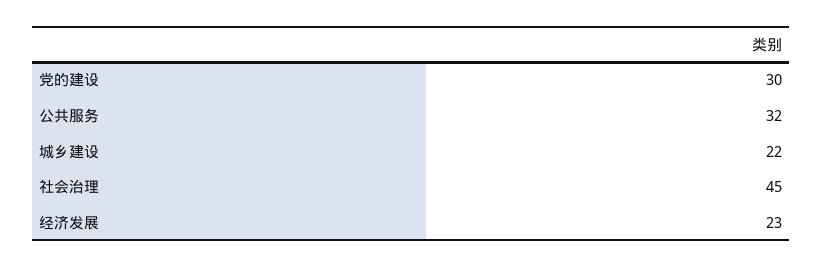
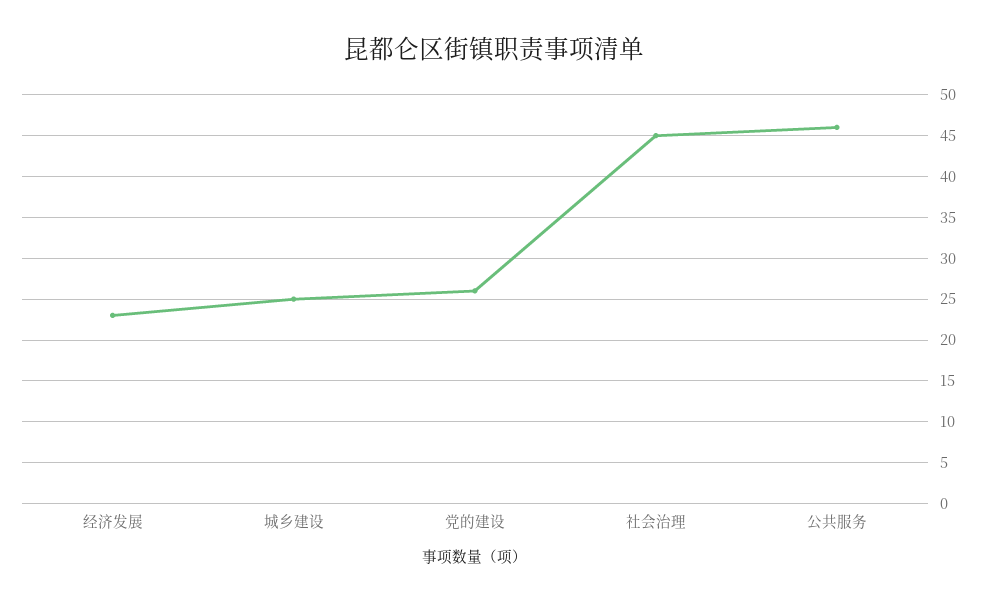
  {
-   "党的建设": 30,
+   "党的建设": 26,
-   "公共服务": 32,
+   "公共服务": 46,
-   "城乡建设": 22,
+   "城乡建设": 25,
    "社会治理": 45,
    "经济发展": 23
  }

